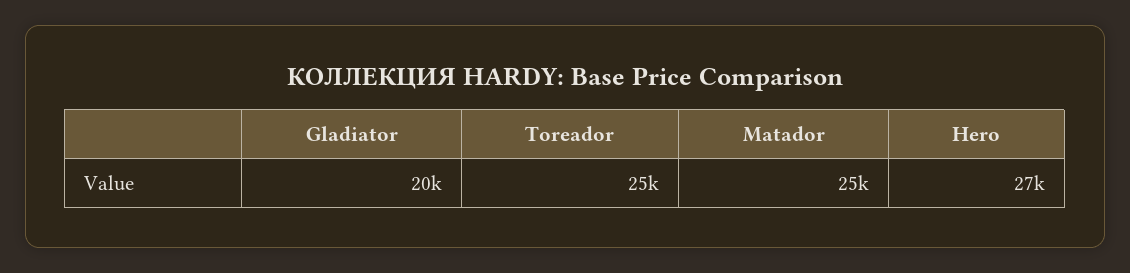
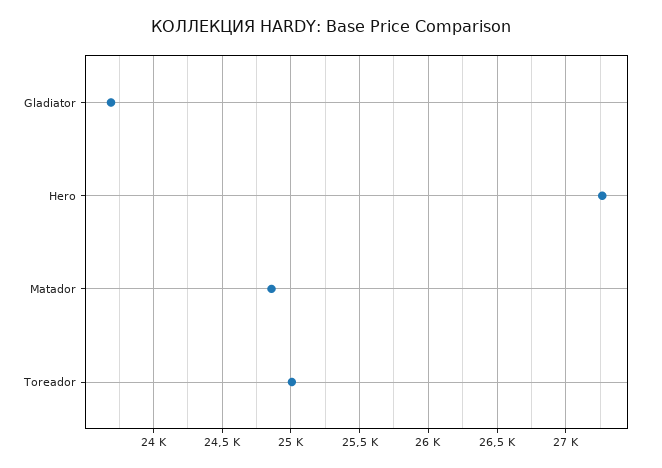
  {
-   "Gladiator": 20000,
+   "Gladiator": 23700,
    "Toreador": 25000,
    "Matador": 25000,
    "Hero": 27000
  }

